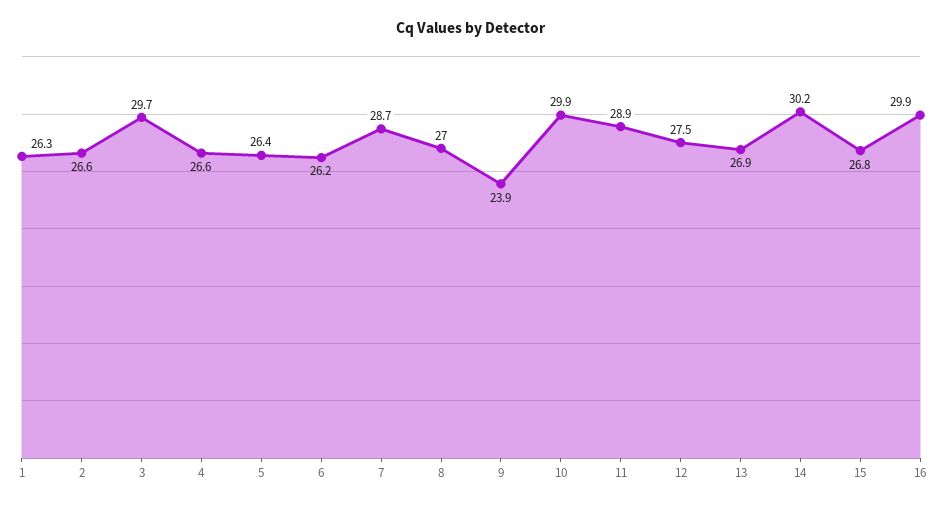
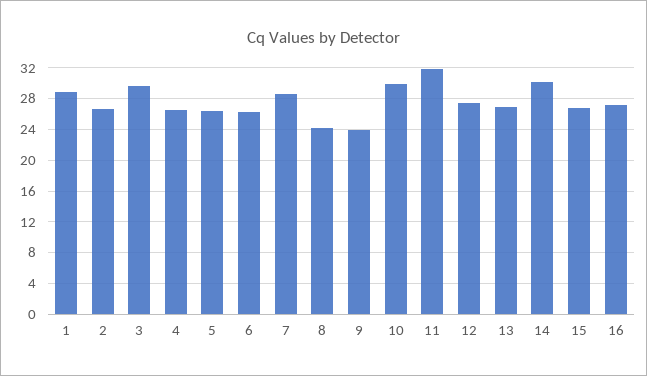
  {
-   "1": 26.3,
+   "1": 29,
    "2": 26.6,
    "3": 29.7,
    "4": 26.6,
    "5": 26.4,
    "6": 26.2,
    "7": 28.7,
-   "8": 27,
+   "8": 24,
    "9": 23.9,
    "10": 29.9,
-   "11": 28.9,
+   "11": 32,
    "12": 27.5,
    "13": 26.9,
    "14": 30.2,
    "15": 26.8,
-   "16": 29.9
+   "16": 27
  }

